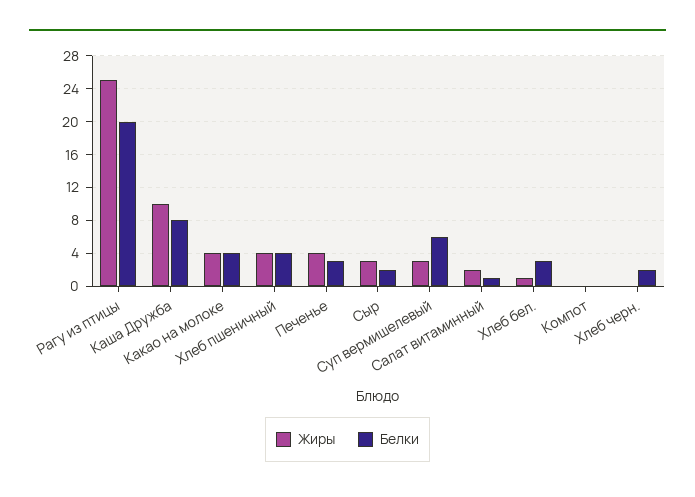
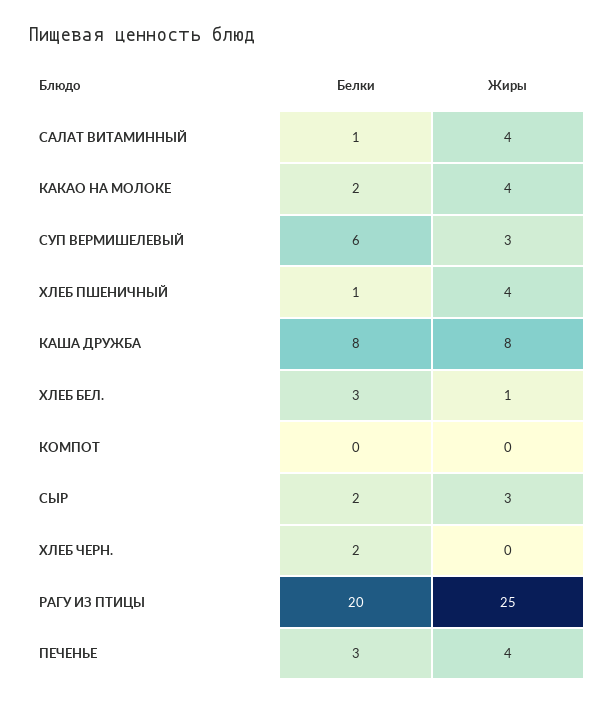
  {
    "Жиры": {
      "Рагу из птицы": 25,
-     "Каша Дружба": 10,
+     "Каша Дружба": 8,
      "Какао на молоке": 4,
      "Хлеб пшеничный": 4,
      "Печенье": 4,
      "Сыр": 3,
      "Суп вермишелевый": 3,
-     "Салат витаминный": 2,
+     "Салат витаминный": 4,
      "Хлеб бел.": 1,
      "Компот": 0,
      "Хлеб черн.": 0
    },
    "Белки": {
      "Рагу из птицы": 20,
      "Каша Дружба": 8,
-     "Какао на молоке": 4,
+     "Какао на молоке": 2,
-     "Хлеб пшеничный": 4,
+     "Хлеб пшеничный": 1,
      "Печенье": 3,
      "Сыр": 2,
      "Суп вермишелевый": 6,
      "Салат витаминный": 1,
      "Хлеб бел.": 3,
      "Компот": 0,
      "Хлеб черн.": 2
    }
  }

